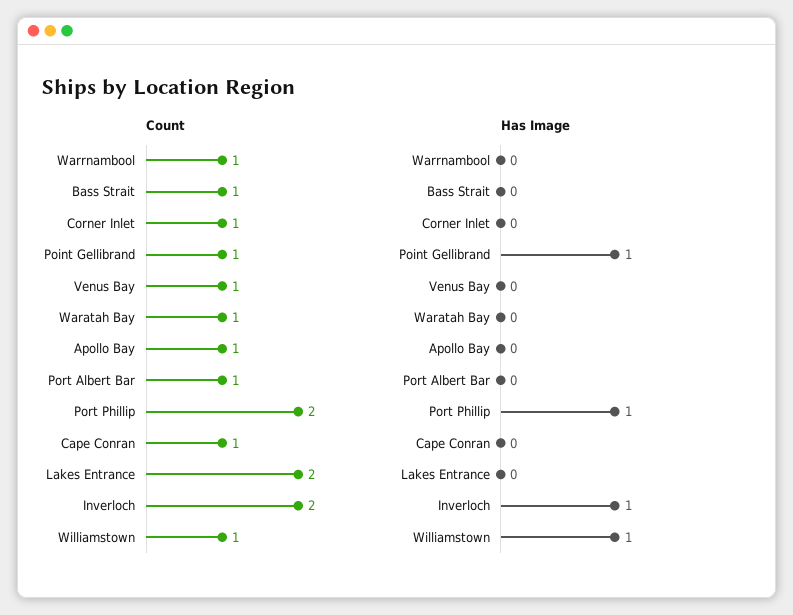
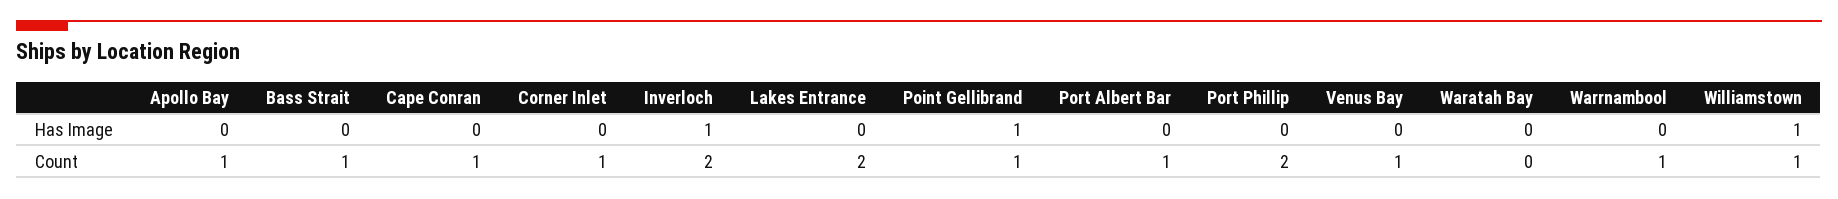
  {
    "Count": {
      "Warrnambool": 1,
      "Bass Strait": 1,
      "Corner Inlet": 1,
      "Point Gellibrand": 1,
      "Venus Bay": 1,
-     "Waratah Bay": 1,
+     "Waratah Bay": 0,
      "Apollo Bay": 1,
      "Port Albert Bar": 1,
      "Port Phillip": 2,
      "Cape Conran": 1,
      "Lakes Entrance": 2,
      "Inverloch": 2,
      "Williamstown": 1
    },
    "Has Image": {
      "Warrnambool": 0,
      "Bass Strait": 0,
      "Corner Inlet": 0,
      "Point Gellibrand": 1,
      "Venus Bay": 0,
      "Waratah Bay": 0,
      "Apollo Bay": 0,
      "Port Albert Bar": 0,
-     "Port Phillip": 1,
+     "Port Phillip": 0,
      "Cape Conran": 0,
      "Lakes Entrance": 0,
      "Inverloch": 1,
      "Williamstown": 1
    }
  }

